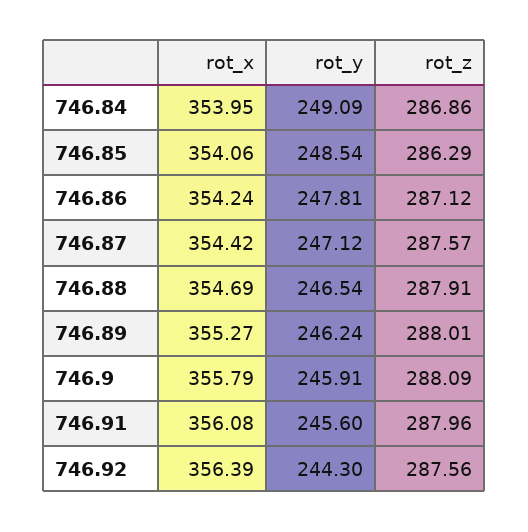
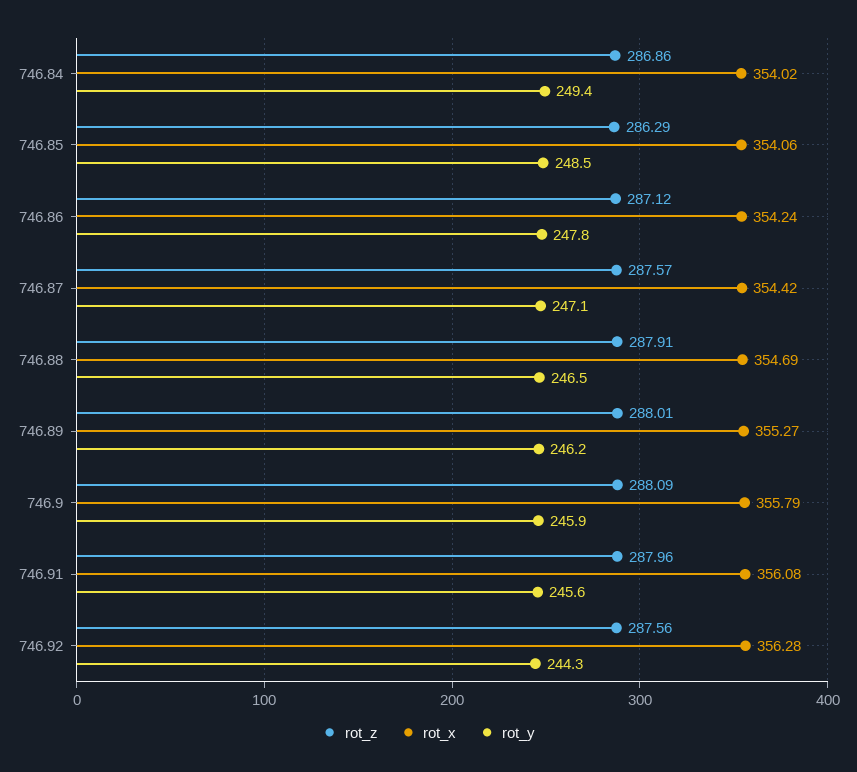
  {
    "rot_x": {
-     "746.84": 353.95,
+     "746.84": 354.02,
      "746.85": 354.06,
      "746.86": 354.24,
      "746.87": 354.42,
      "746.88": 354.69,
      "746.89": 355.27,
      "746.9": 355.79,
      "746.91": 356.08,
-     "746.92": 356.39
+     "746.92": 356.28
    },
    "rot_y": {
-     "746.84": 249.09,
+     "746.84": 249.4,
      "746.85": 248.54,
      "746.86": 247.81,
      "746.87": 247.12,
      "746.88": 246.54,
      "746.89": 246.24,
      "746.9": 245.91,
      "746.91": 245.6,
      "746.92": 244.3
    },
    "rot_z": {
      "746.84": 286.86,
      "746.85": 286.29,
      "746.86": 287.12,
      "746.87": 287.57,
      "746.88": 287.91,
      "746.89": 288.01,
      "746.9": 288.09,
      "746.91": 287.96,
      "746.92": 287.56
    }
  }

